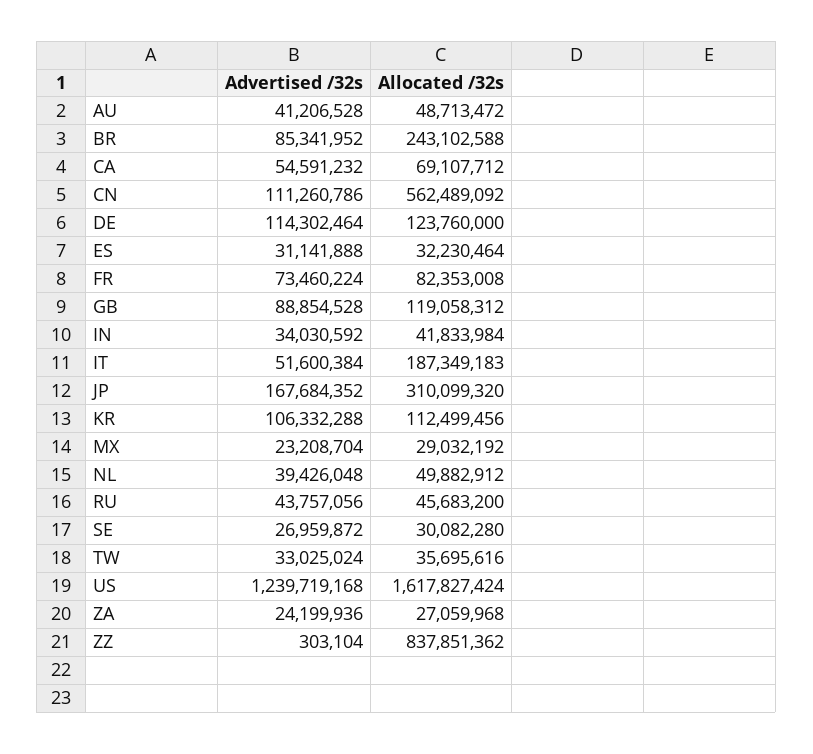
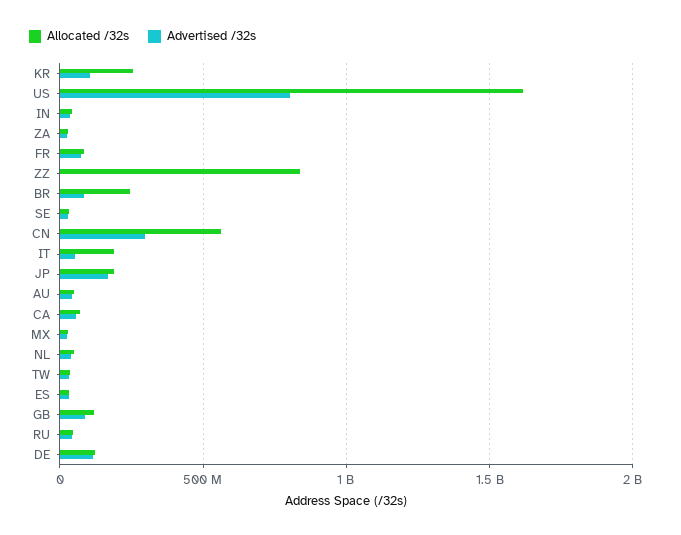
  {
    "Advertised /32s": {
      "AU": 41206528,
      "BR": 85341952,
      "CA": 54591232,
-     "CN": 111260786,
+     "CN": 300000000,
      "DE": 114302464,
      "ES": 31141888,
      "FR": 73460224,
      "GB": 88854528,
      "IN": 34030592,
      "IT": 51600384,
      "JP": 167684352,
      "KR": 106332288,
      "MX": 23208704,
      "NL": 39426048,
      "RU": 43757056,
      "SE": 26959872,
      "TW": 33025024,
-     "US": 1239719168,
+     "US": 800000000,
      "ZA": 24199936,
      "ZZ": 303104
    },
    "Allocated /32s": {
      "AU": 48713472,
      "BR": 243102588,
      "CA": 69107712,
      "CN": 562489092,
      "DE": 123760000,
      "ES": 32230464,
      "FR": 82353008,
      "GB": 119058312,
      "IN": 41833984,
      "IT": 187349183,
-     "JP": 310099320,
+     "JP": 200000000,
-     "KR": 112499456,
+     "KR": 250000000,
      "MX": 29032192,
      "NL": 49882912,
      "RU": 45683200,
      "SE": 30082280,
      "TW": 35695616,
      "US": 1617827424,
      "ZA": 27059968,
      "ZZ": 837851362
    }
  }

